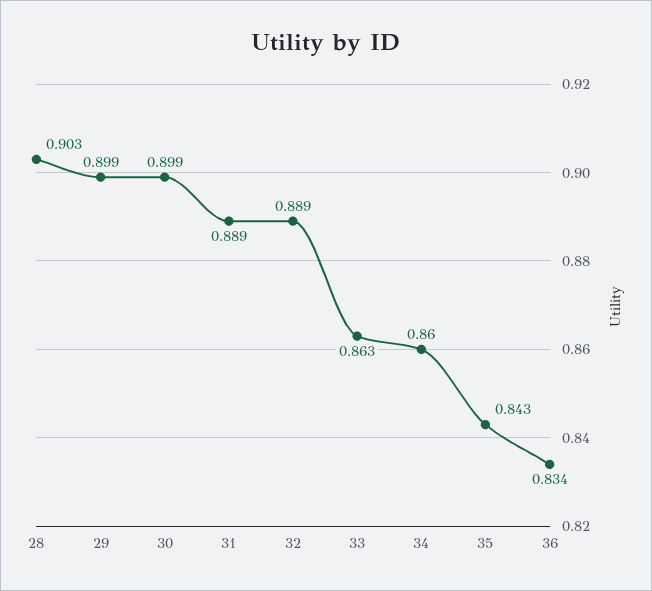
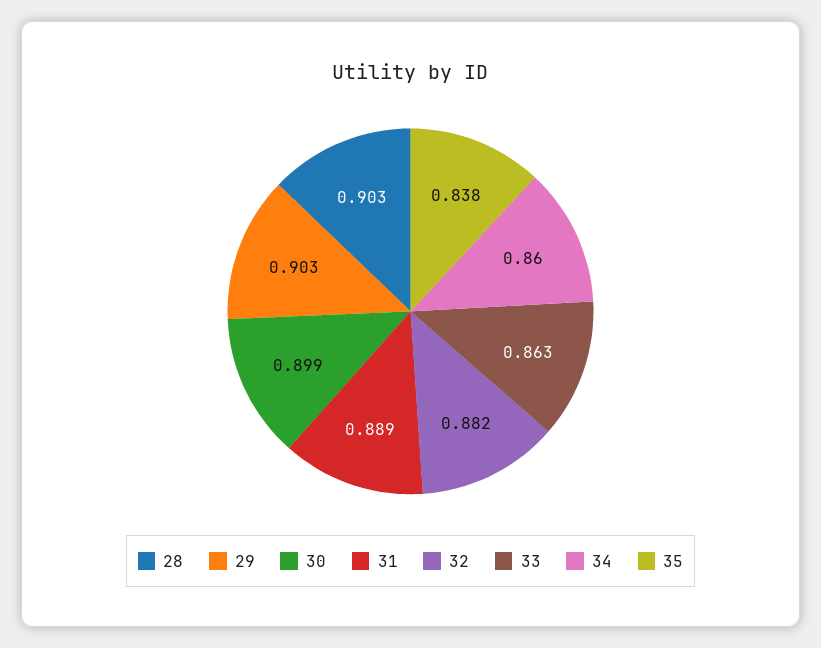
  {
    "28": 0.903,
-   "29": 0.899,
+   "29": 0.903,
    "30": 0.899,
    "31": 0.889,
-   "32": 0.889,
+   "32": 0.882,
    "33": 0.863,
    "34": 0.86,
-   "35": 0.843,
+   "35": 0.838
-   "36": 0.834
  }

